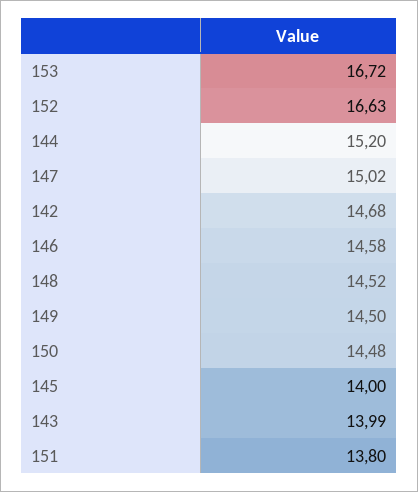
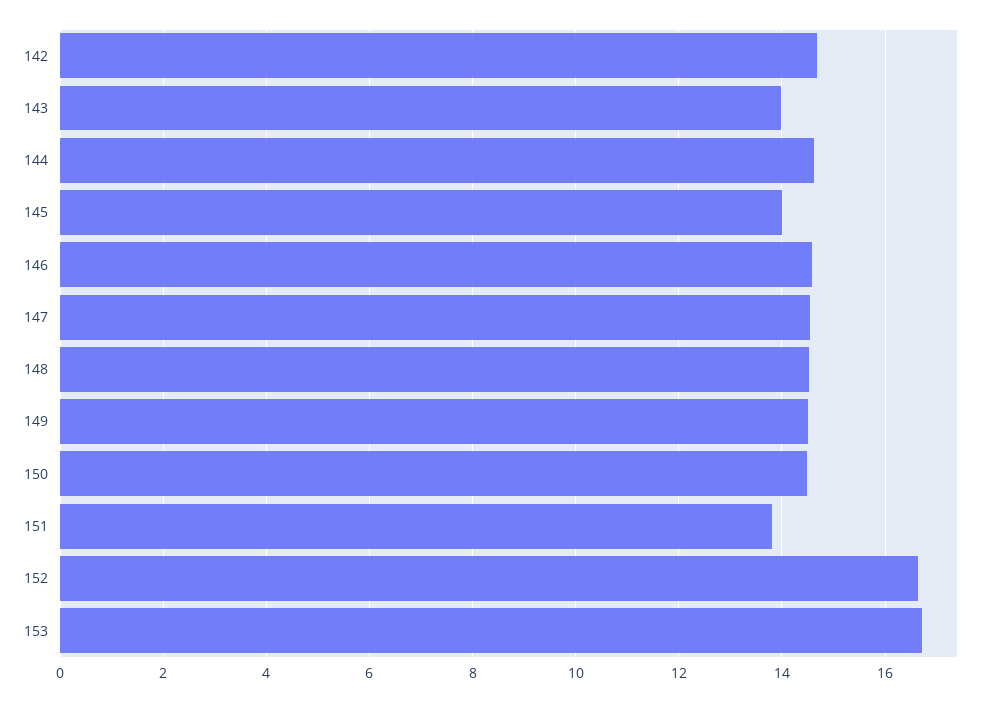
  {
    "153": 16.72,
    "152": 16.63,
-   "144": 15.2,
+   "144": 14.6,
-   "147": 15.02,
+   "147": 14.6,
    "142": 14.68,
    "146": 14.58,
    "148": 14.52,
    "149": 14.5,
    "150": 14.48,
    "145": 14,
    "143": 13.99,
    "151": 13.8
  }

